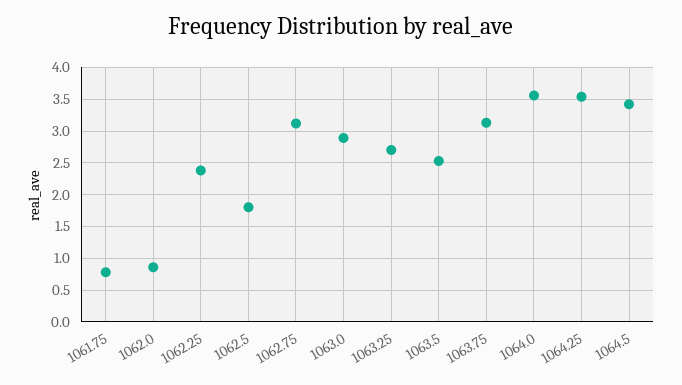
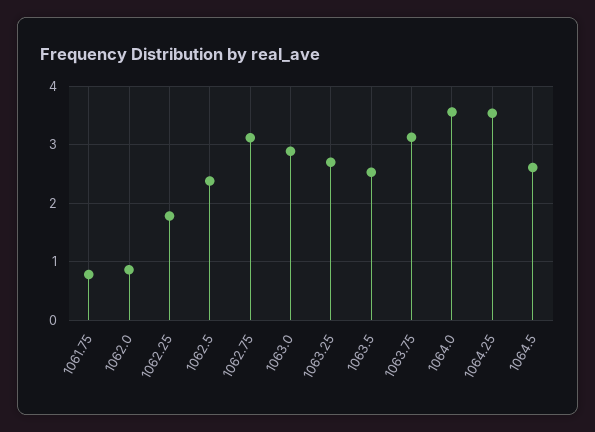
  {
    "1061.75": 0.8,
    "1062.0": 0.9,
-   "1062.25": 2.4,
+   "1062.25": 1.8,
-   "1062.5": 1.8,
+   "1062.5": 2.4,
    "1062.75": 3.1,
    "1063.0": 2.9,
    "1063.25": 2.7,
    "1063.5": 2.5,
    "1063.75": 3.1,
    "1064.0": 3.6,
    "1064.25": 3.5,
-   "1064.5": 3.4
+   "1064.5": 2.6
  }

